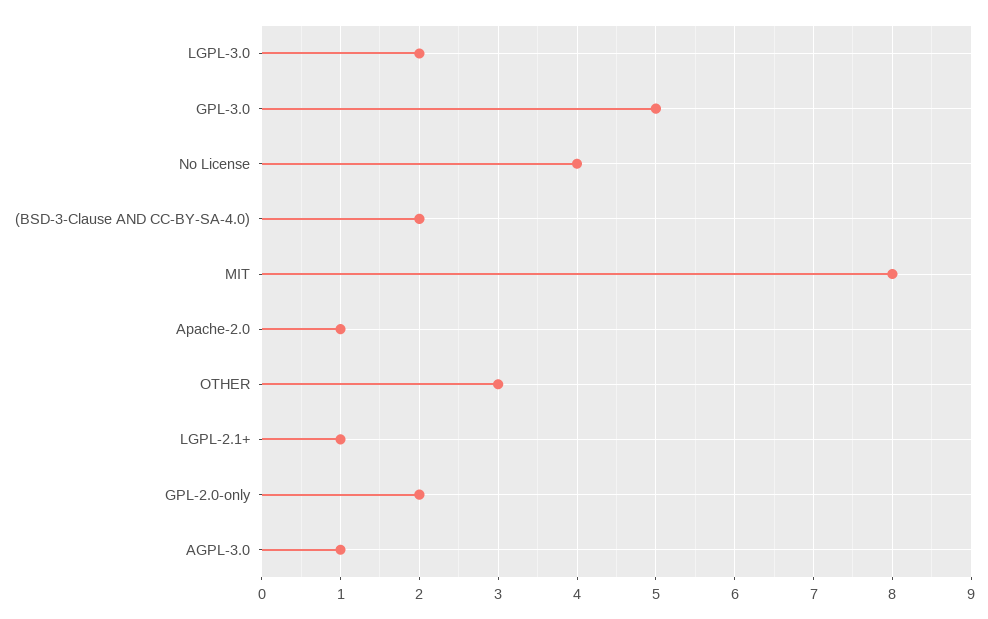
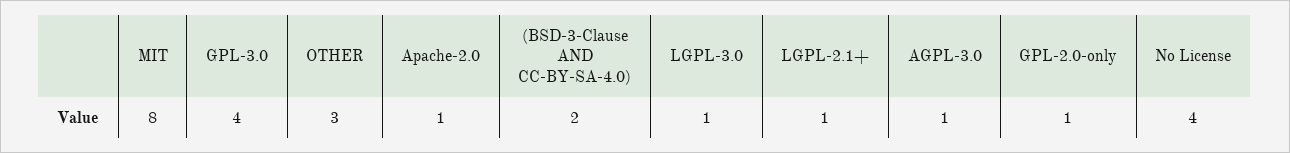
  {
-   "LGPL-3.0": 2,
+   "LGPL-3.0": 1,
-   "GPL-3.0": 5,
+   "GPL-3.0": 4,
    "No License": 4,
    "(BSD-3-Clause AND CC-BY-SA-4.0)": 2,
    "MIT": 8,
    "Apache-2.0": 1,
    "OTHER": 3,
    "LGPL-2.1+": 1,
-   "GPL-2.0-only": 2,
+   "GPL-2.0-only": 1,
    "AGPL-3.0": 1
  }

